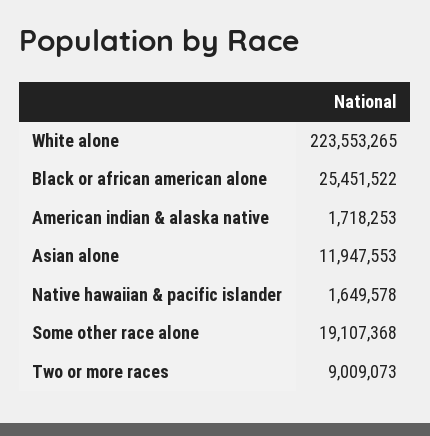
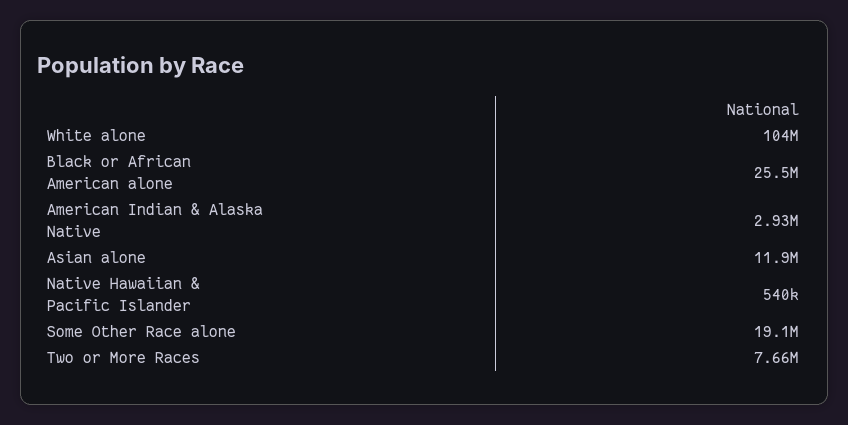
  {
-   "White alone": 223553265,
+   "White alone": 104000000,
    "Black or african american alone": 25451522,
-   "American indian & alaska native": 1718253,
+   "American indian & alaska native": 2930000,
    "Asian alone": 11947553,
-   "Native hawaiian & pacific islander": 1649578,
+   "Native hawaiian & pacific islander": 540000,
    "Some other race alone": 19107368,
-   "Two or more races": 9009073
+   "Two or more races": 7660000
  }

